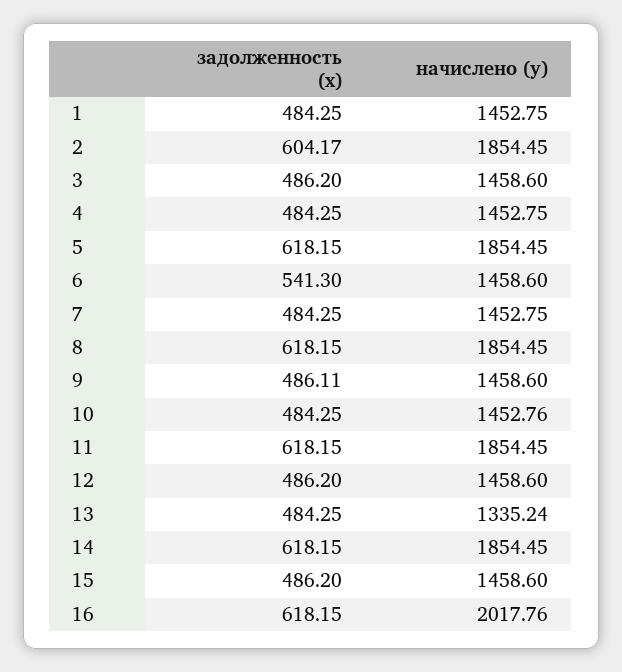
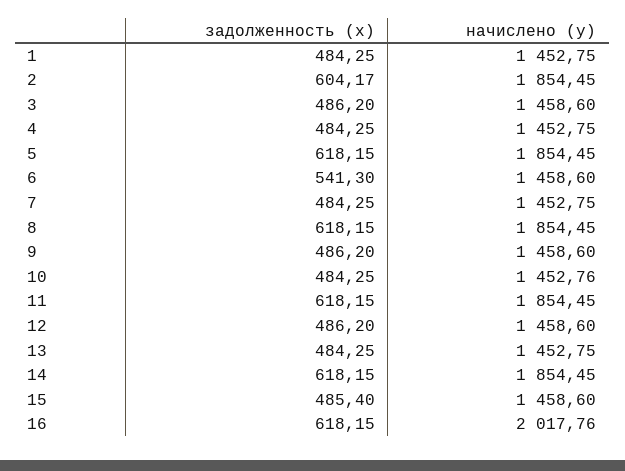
  {
    "задолженность (x)": {
      "1": 484.25,
      "2": 604.17,
      "3": 486.2,
      "4": 484.25,
      "5": 618.15,
      "6": 541.3,
      "7": 484.25,
      "8": 618.15,
-     "9": 486.11,
+     "9": 486.2,
      "10": 484.25,
      "11": 618.15,
      "12": 486.2,
      "13": 484.25,
      "14": 618.15,
-     "15": 486.2,
+     "15": 485.4,
      "16": 618.15
    },
    "начислено (y)": {
      "1": 1452.75,
      "2": 1854.45,
      "3": 1458.6,
      "4": 1452.75,
      "5": 1854.45,
      "6": 1458.6,
      "7": 1452.75,
      "8": 1854.45,
      "9": 1458.6,
      "10": 1452.76,
      "11": 1854.45,
      "12": 1458.6,
-     "13": 1335.24,
+     "13": 1452.75,
      "14": 1854.45,
      "15": 1458.6,
      "16": 2017.76
    }
  }

